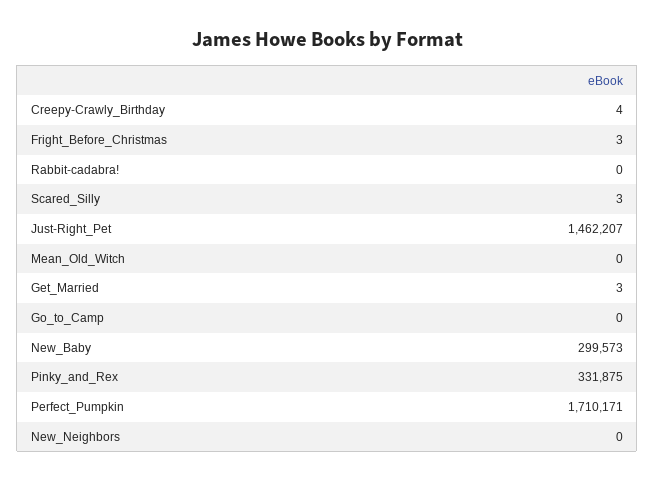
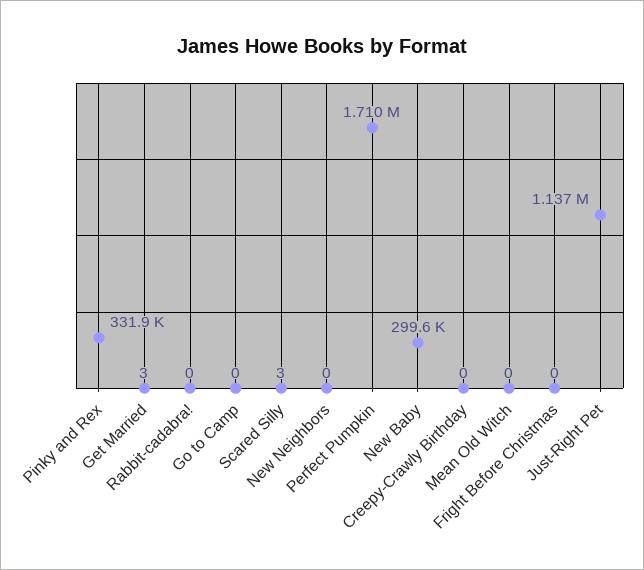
  {
-   "Creepy-Crawly_Birthday": 4,
+   "Creepy-Crawly_Birthday": 0,
-   "Fright_Before_Christmas": 3,
+   "Fright_Before_Christmas": 0,
    "Rabbit-cadabra!": 0,
    "Scared_Silly": 3,
-   "Just-Right_Pet": 1462207,
+   "Just-Right_Pet": 1137000,
    "Mean_Old_Witch": 0,
    "Get_Married": 3,
    "Go_to_Camp": 0,
    "New_Baby": 299573,
    "Pinky_and_Rex": 331875,
    "Perfect_Pumpkin": 1710171,
    "New_Neighbors": 0
  }

